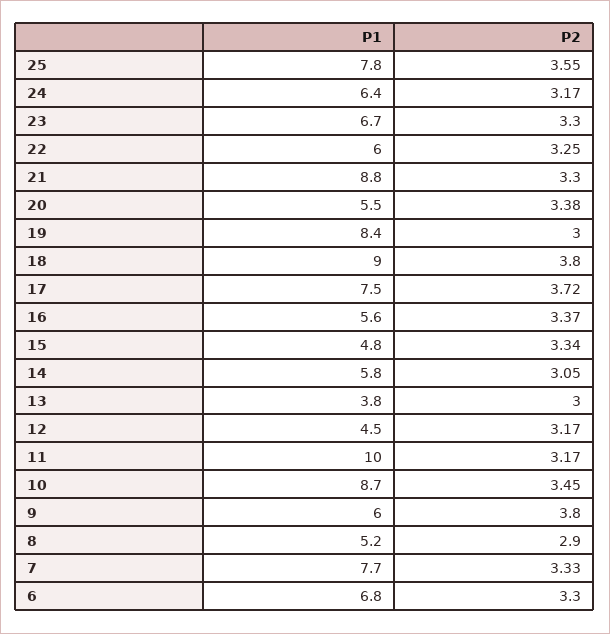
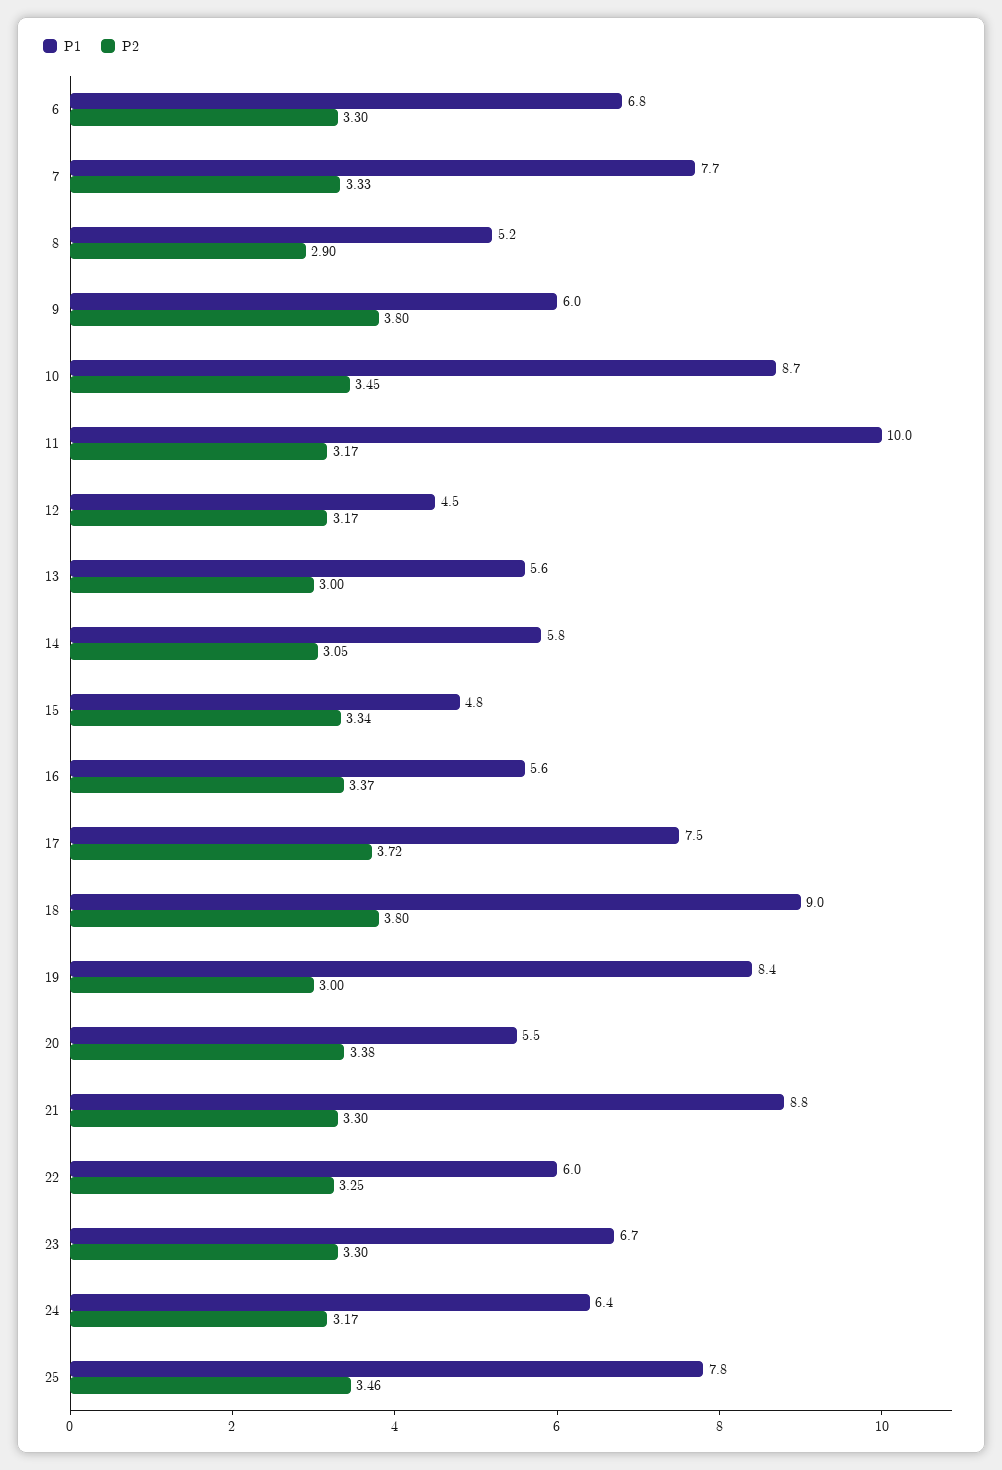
  {
    "P1": {
      "25": 7.8,
      "24": 6.4,
      "23": 6.7,
      "22": 6,
      "21": 8.8,
      "20": 5.5,
      "19": 8.4,
      "18": 9,
      "17": 7.5,
      "16": 5.6,
      "15": 4.8,
      "14": 5.8,
-     "13": 3.8,
+     "13": 5.6,
      "12": 4.5,
      "11": 10,
      "10": 8.7,
      "9": 6,
      "8": 5.2,
      "7": 7.7,
      "6": 6.8
    },
    "P2": {
-     "25": 3.55,
+     "25": 3.46,
      "24": 3.17,
      "23": 3.3,
      "22": 3.25,
      "21": 3.3,
      "20": 3.38,
      "19": 3,
      "18": 3.8,
      "17": 3.72,
      "16": 3.37,
      "15": 3.34,
      "14": 3.05,
      "13": 3,
      "12": 3.17,
      "11": 3.17,
      "10": 3.45,
      "9": 3.8,
      "8": 2.9,
      "7": 3.33,
      "6": 3.3
    }
  }

